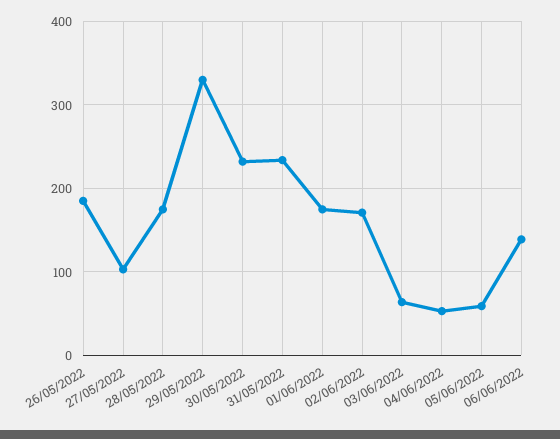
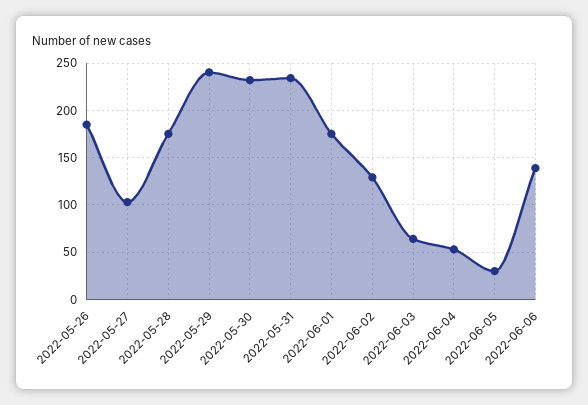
  {
    "26/05/2022": 190,
    "27/05/2022": 100,
    "28/05/2022": 180,
-   "29/05/2022": 330,
+   "29/05/2022": 240,
    "30/05/2022": 230,
    "31/05/2022": 230,
    "01/06/2022": 180,
-   "02/06/2022": 170,
+   "02/06/2022": 130,
    "03/06/2022": 60,
    "04/06/2022": 50,
-   "05/06/2022": 60,
+   "05/06/2022": 30,
    "06/06/2022": 140
  }

